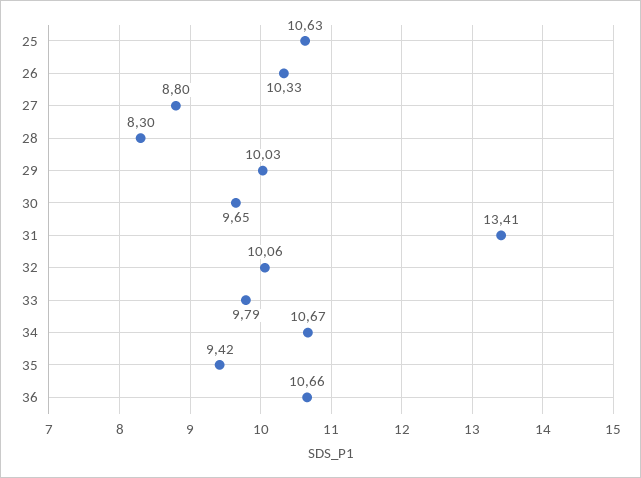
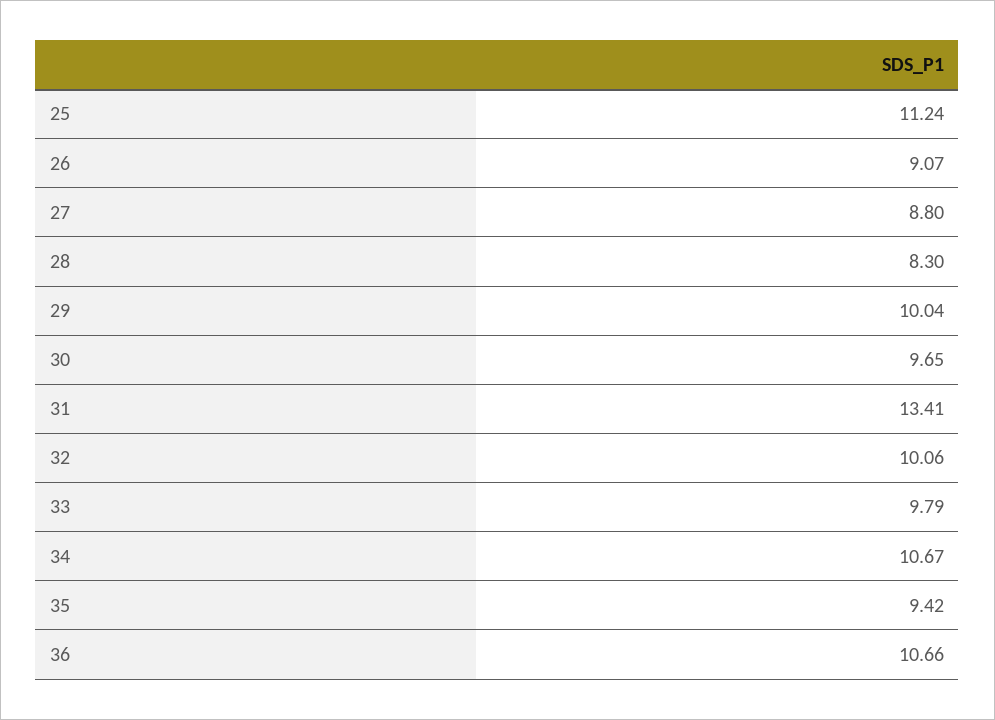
  {
-   "25": 10.63,
+   "25": 11.24,
-   "26": 10.33,
+   "26": 9.07,
    "27": 8.8,
    "28": 8.3,
-   "29": 10.03,
+   "29": 10.04,
    "30": 9.65,
    "31": 13.41,
    "32": 10.06,
    "33": 9.79,
    "34": 10.67,
    "35": 9.42,
    "36": 10.66
  }

